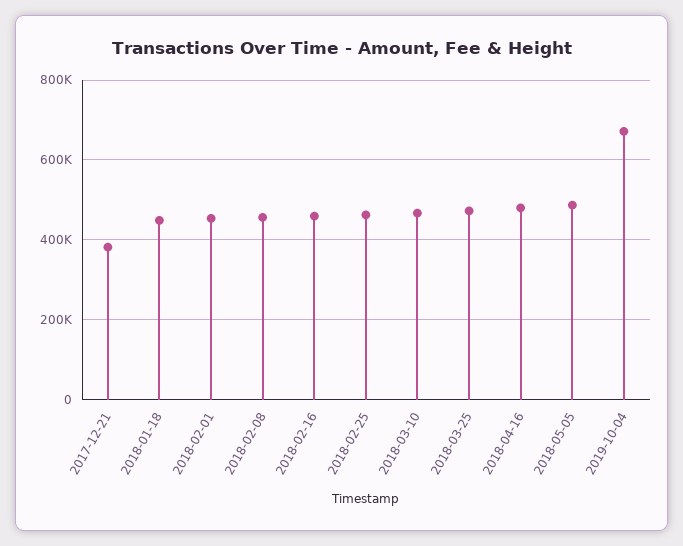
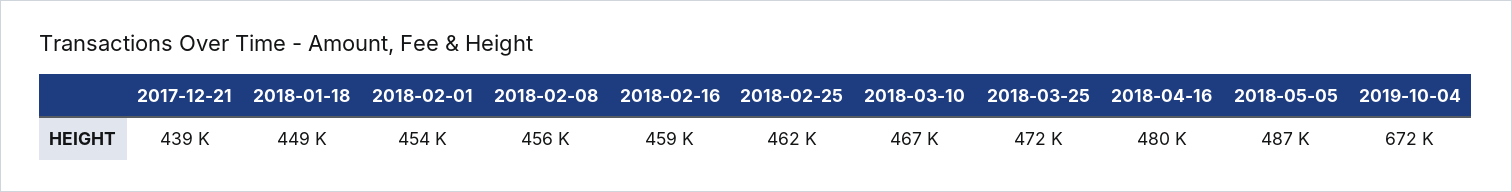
  {
-   "2017-12-21": 380000,
+   "2017-12-21": 439000,
    "2018-01-18": 449000,
    "2018-02-01": 454000,
    "2018-02-08": 456000,
    "2018-02-16": 459000,
    "2018-02-25": 462000,
    "2018-03-10": 467000,
    "2018-03-25": 472000,
    "2018-04-16": 480000,
    "2018-05-05": 487000,
    "2019-10-04": 672000
  }

